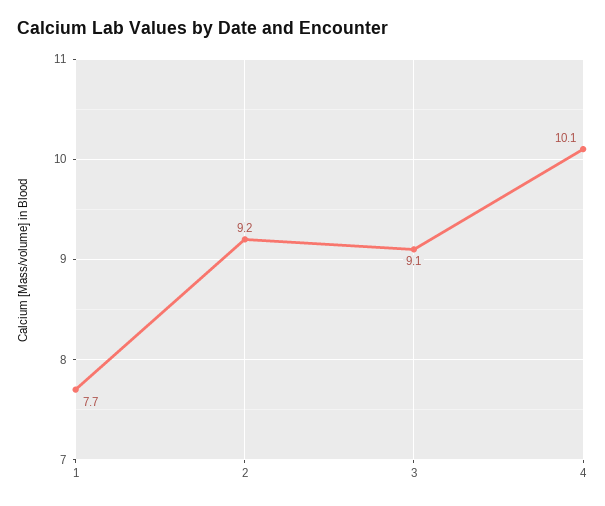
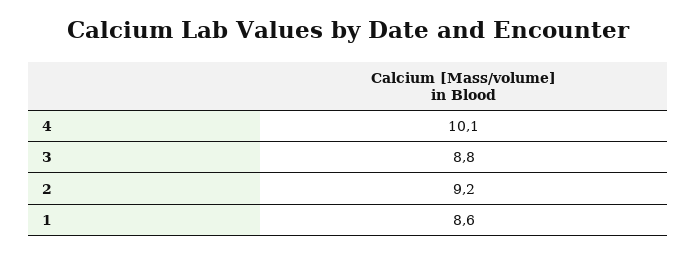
  {
-   "1": 7.7,
+   "1": 8.6,
    "2": 9.2,
-   "3": 9.1,
+   "3": 8.8,
    "4": 10.1
  }

